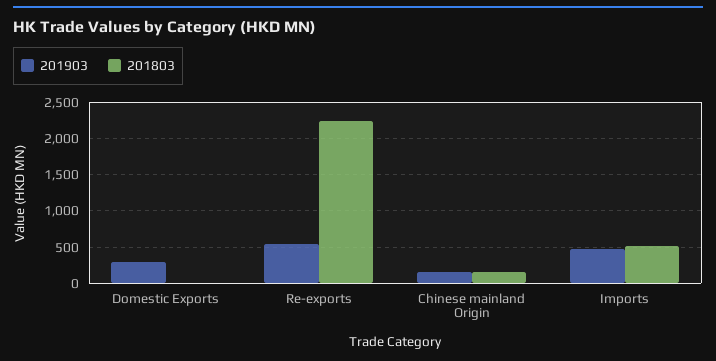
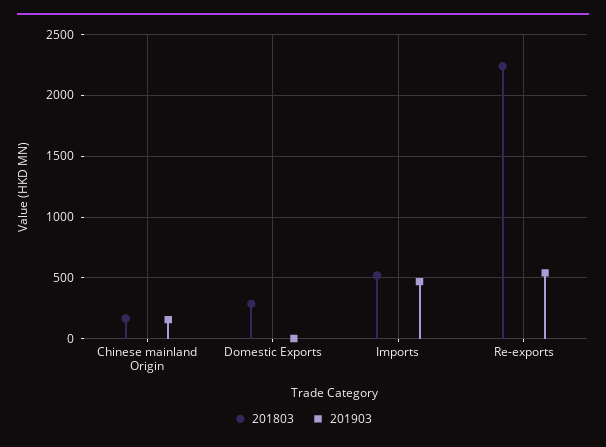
  {
    "201903": {
-     "Domestic Exports": 300,
+     "Domestic Exports": 0,
      "Re-exports": 550,
      "Chinese mainland Origin": 150,
      "Imports": 450
    },
    "201803": {
-     "Domestic Exports": 0,
+     "Domestic Exports": 300,
      "Re-exports": 2250,
      "Chinese mainland Origin": 150,
      "Imports": 500
    }
  }

